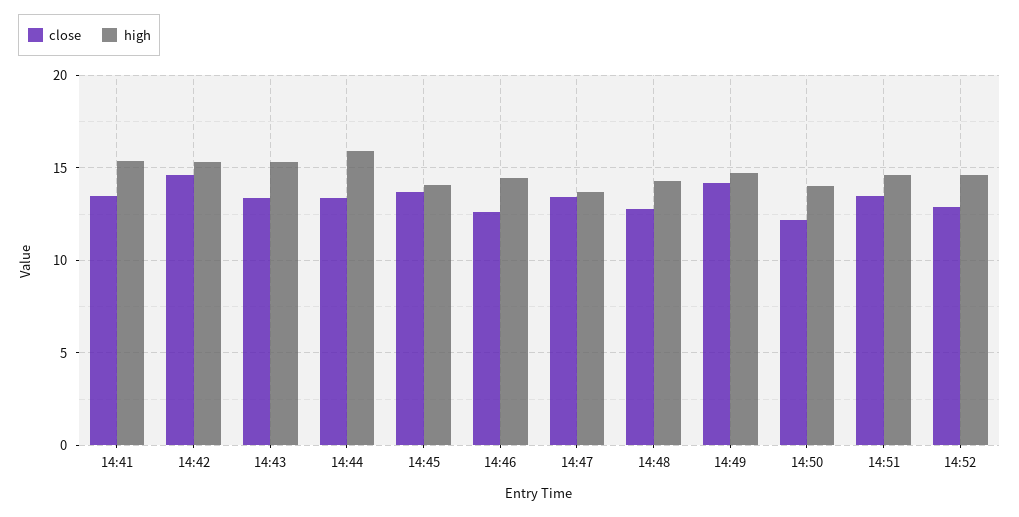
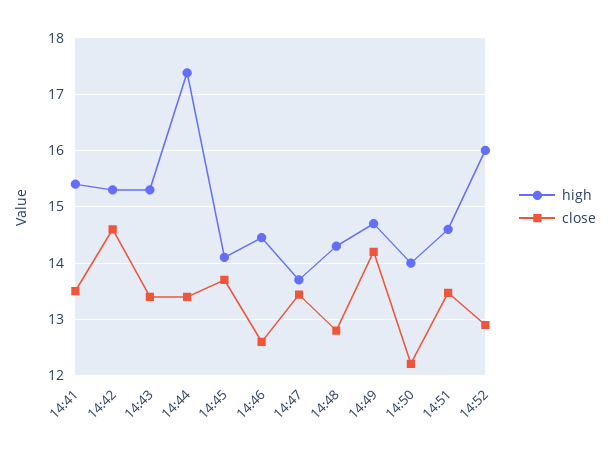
  {
    "close": {
      "14:41": 13.6,
      "14:42": 14.6,
      "14:43": 13.4,
      "14:44": 13.4,
      "14:45": 13.8,
      "14:46": 12.6,
      "14:47": 13.4,
      "14:48": 12.8,
      "14:49": 14.2,
      "14:50": 12.2,
      "14:51": 13.4,
      "14:52": 13
    },
    "high": {
      "14:41": 15.4,
      "14:42": 15.4,
      "14:43": 15.4,
-     "14:44": 16,
+     "14:44": 17.4,
      "14:45": 14.2,
      "14:46": 14.4,
      "14:47": 13.8,
      "14:48": 14.4,
      "14:49": 14.8,
      "14:50": 14,
      "14:51": 14.6,
-     "14:52": 14.5
+     "14:52": 16
    }
  }

